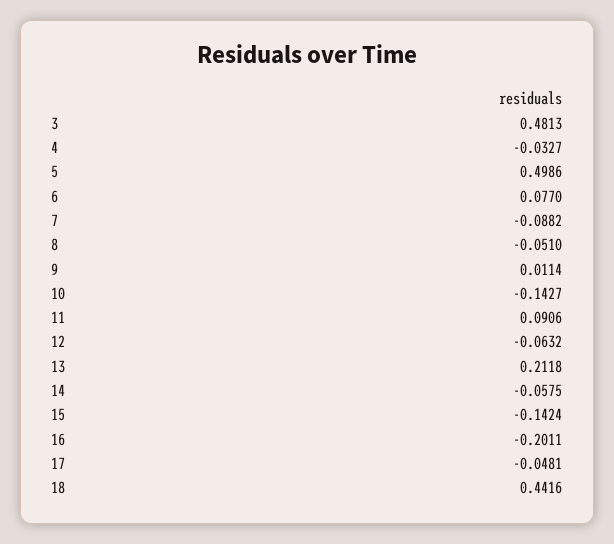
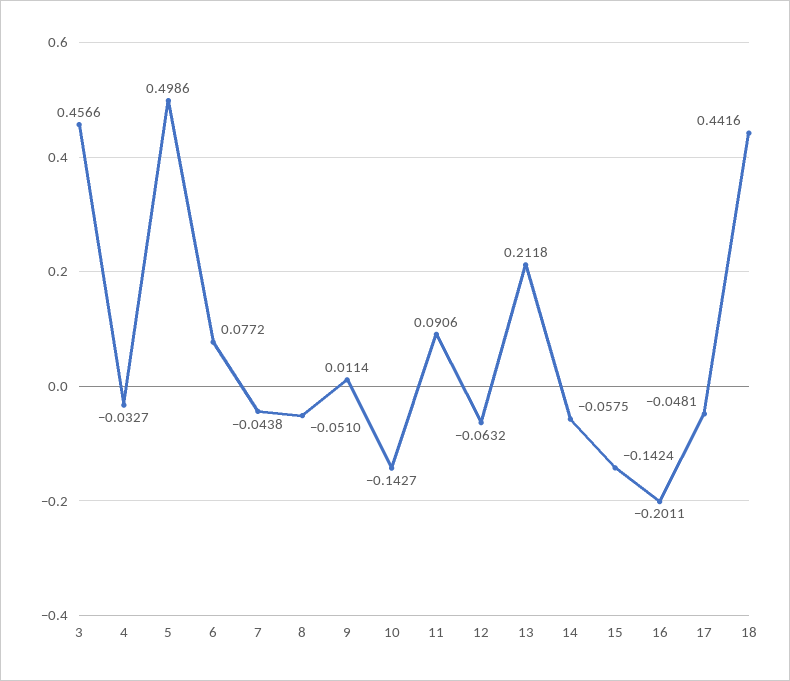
  {
-   "3": 0.4813,
+   "3": 0.4566,
    "4": -0.0327,
    "5": 0.4986,
-   "6": 0.077,
+   "6": 0.0772,
-   "7": -0.0882,
+   "7": -0.0438,
    "8": -0.051,
    "9": 0.0114,
    "10": -0.1427,
    "11": 0.0906,
    "12": -0.0632,
    "13": 0.2118,
    "14": -0.0575,
    "15": -0.1424,
    "16": -0.2011,
    "17": -0.0481,
    "18": 0.4416
  }

